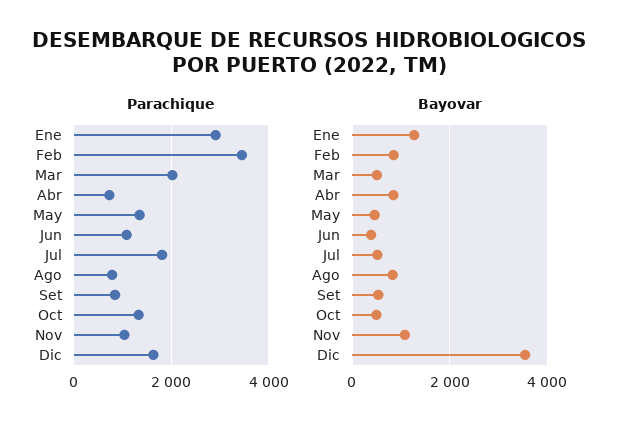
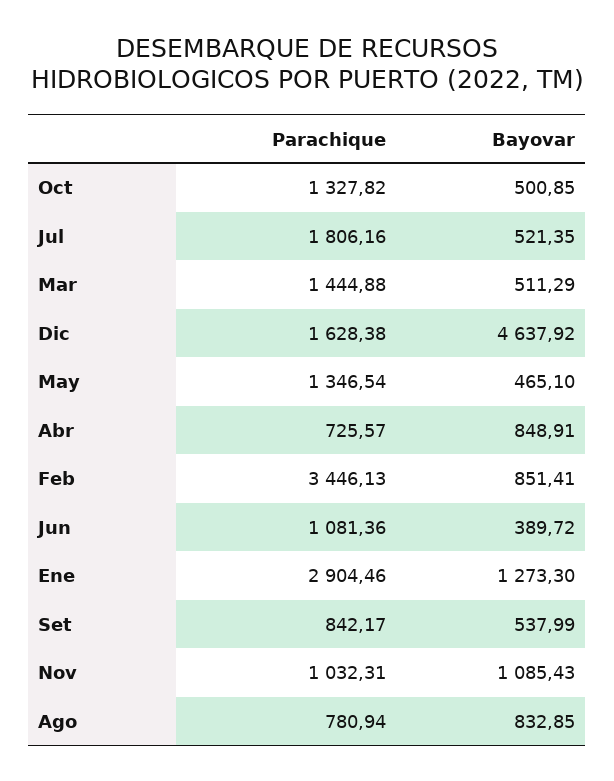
  {
    "Parachique": {
      "Ene": 2904.46,
      "Feb": 3446.13,
-     "Mar": 2000,
+     "Mar": 1444.88,
      "Abr": 725.57,
      "May": 1346.54,
      "Jun": 1081.36,
      "Jul": 1806.16,
      "Ago": 780.94,
      "Set": 842.17,
      "Oct": 1327.82,
      "Nov": 1032.31,
      "Dic": 1628.38
    },
    "Bayovar": {
      "Ene": 1273.3,
      "Feb": 851.41,
      "Mar": 511.29,
      "Abr": 848.91,
      "May": 465.1,
      "Jun": 389.72,
      "Jul": 521.35,
      "Ago": 832.85,
      "Set": 537.99,
      "Oct": 500.85,
      "Nov": 1085.43,
-     "Dic": 3600
+     "Dic": 4637.92
    }
  }

